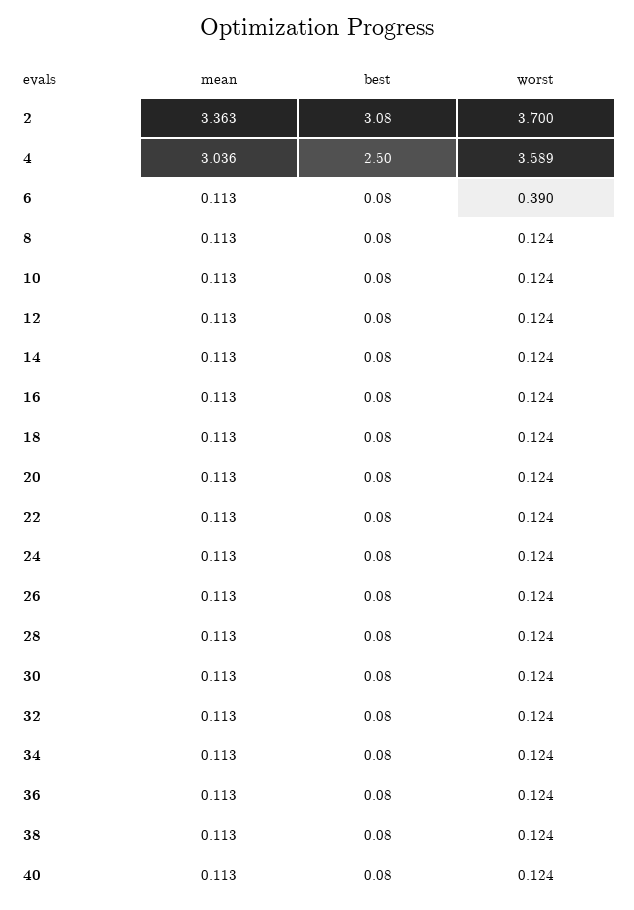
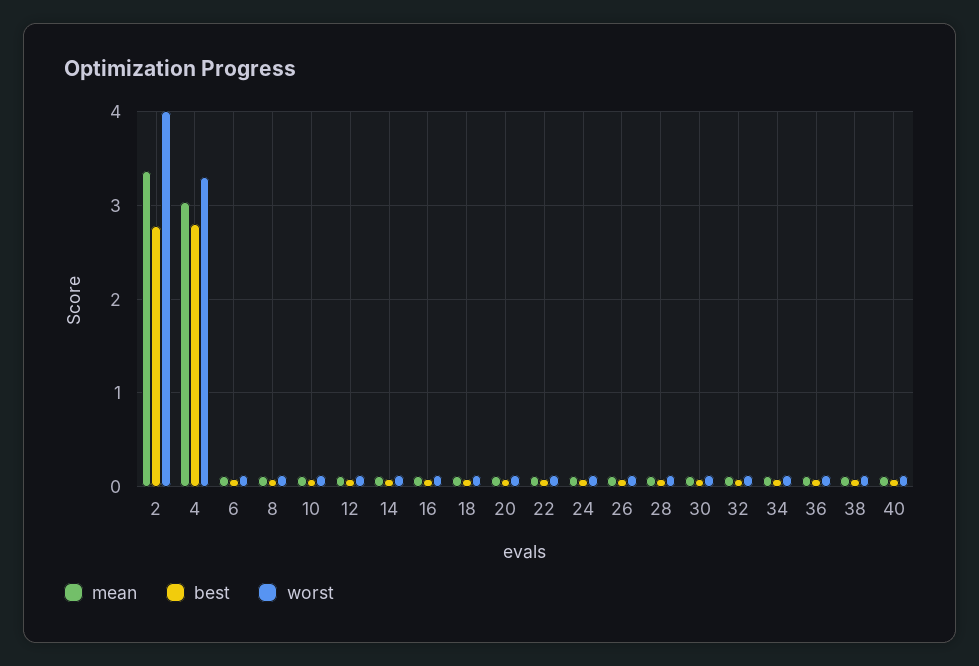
  {
    "mean": {
      "2": 3.363,
      "4": 3.036,
      "6": 0.113,
      "8": 0.113,
      "10": 0.113,
      "12": 0.113,
      "14": 0.113,
      "16": 0.113,
      "18": 0.113,
      "20": 0.113,
      "22": 0.113,
      "24": 0.113,
      "26": 0.113,
      "28": 0.113,
      "30": 0.113,
      "32": 0.113,
      "34": 0.113,
      "36": 0.113,
      "38": 0.113,
      "40": 0.113
    },
    "best": {
-     "2": 3.08,
+     "2": 2.8,
-     "4": 2.5,
+     "4": 2.8,
      "6": 0.08,
      "8": 0.08,
      "10": 0.08,
      "12": 0.08,
      "14": 0.08,
      "16": 0.08,
      "18": 0.08,
      "20": 0.08,
      "22": 0.08,
      "24": 0.08,
      "26": 0.08,
      "28": 0.08,
      "30": 0.08,
      "32": 0.08,
      "34": 0.08,
      "36": 0.08,
      "38": 0.08,
      "40": 0.08
    },
    "worst": {
-     "2": 3.7,
+     "2": 4,
-     "4": 3.589,
+     "4": 3.3,
-     "6": 0.39,
+     "6": 0.1,
      "8": 0.124,
      "10": 0.124,
      "12": 0.124,
      "14": 0.124,
      "16": 0.124,
      "18": 0.124,
      "20": 0.124,
      "22": 0.124,
      "24": 0.124,
      "26": 0.124,
      "28": 0.124,
      "30": 0.124,
      "32": 0.124,
      "34": 0.124,
      "36": 0.124,
      "38": 0.124,
      "40": 0.124
    }
  }

